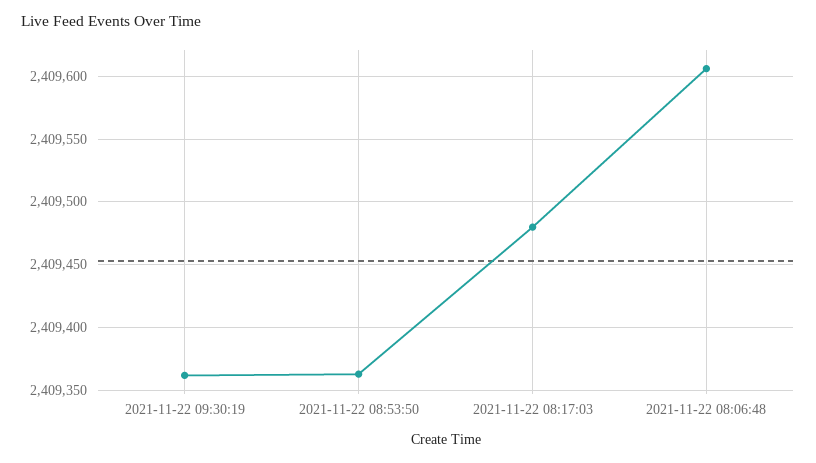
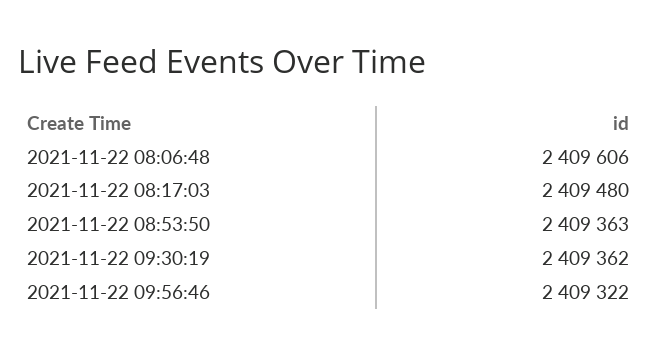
  {
    "2021-11-22 09:30:19": 2409362,
    "2021-11-22 08:53:50": 2409363,
    "2021-11-22 08:17:03": 2409480,
-   "2021-11-22 08:06:48": 2409606
+   "2021-11-22 08:06:48": 2409606,
+   "2021-11-22 09:56:46": 2409322
  }

